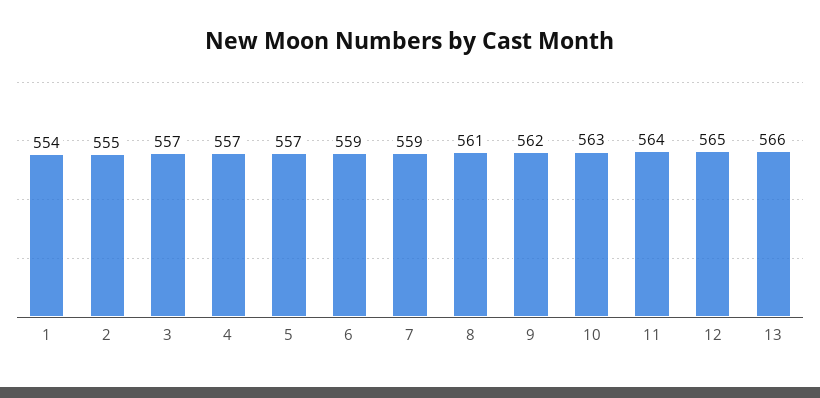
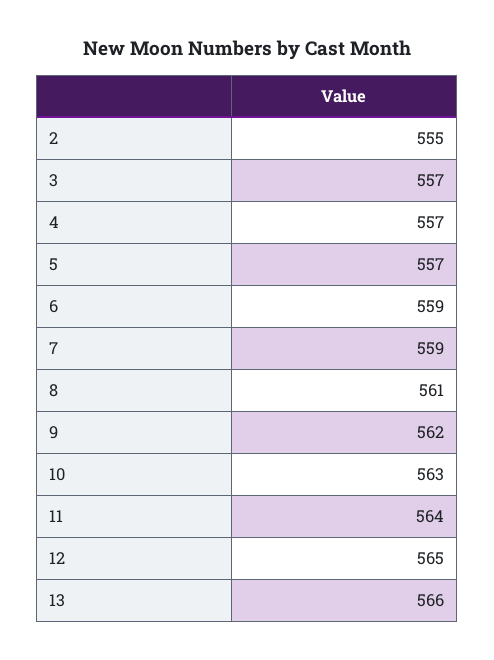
  {
-   "1": 554,
    "2": 555,
    "3": 557,
    "4": 557,
    "5": 557,
    "6": 559,
    "7": 559,
    "8": 561,
    "9": 562,
    "10": 563,
    "11": 564,
    "12": 565,
    "13": 566
  }

